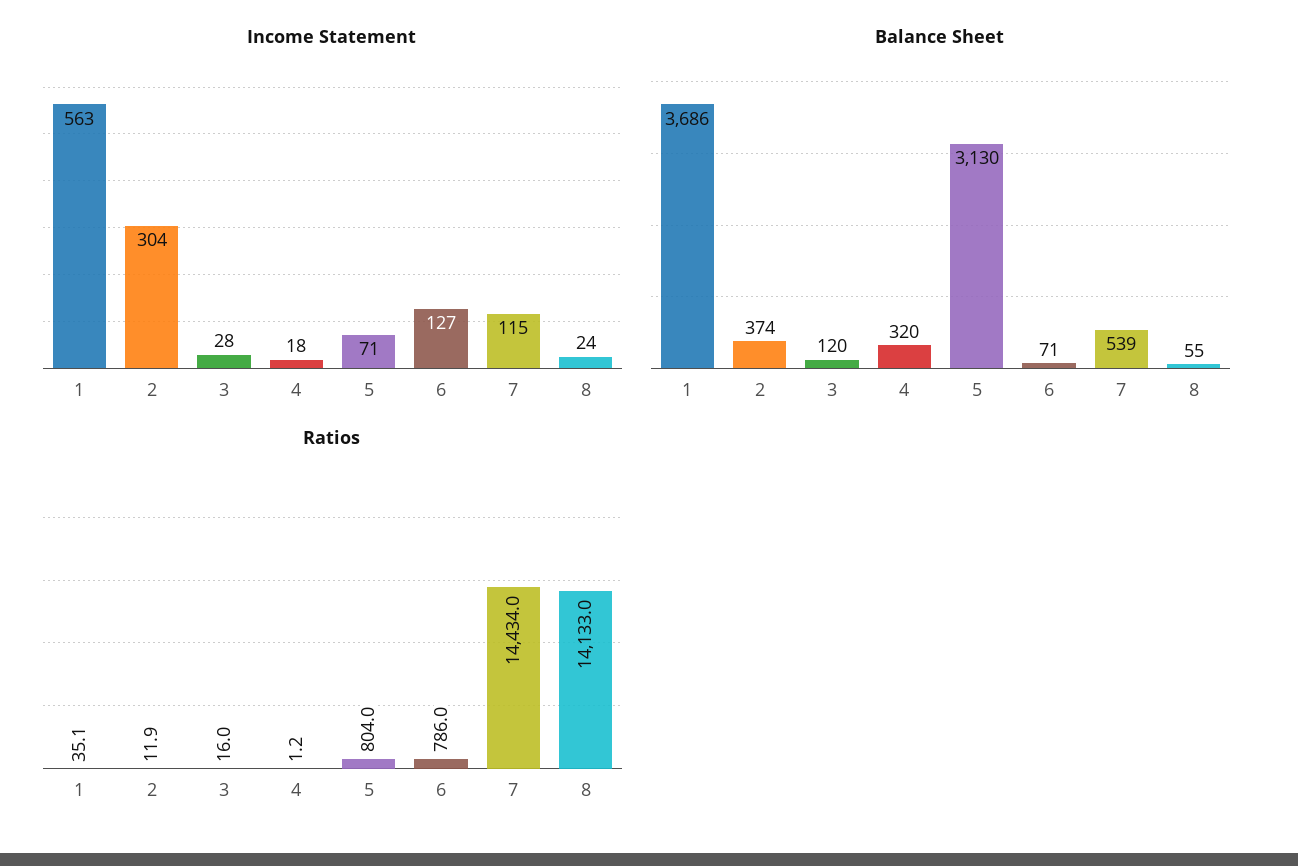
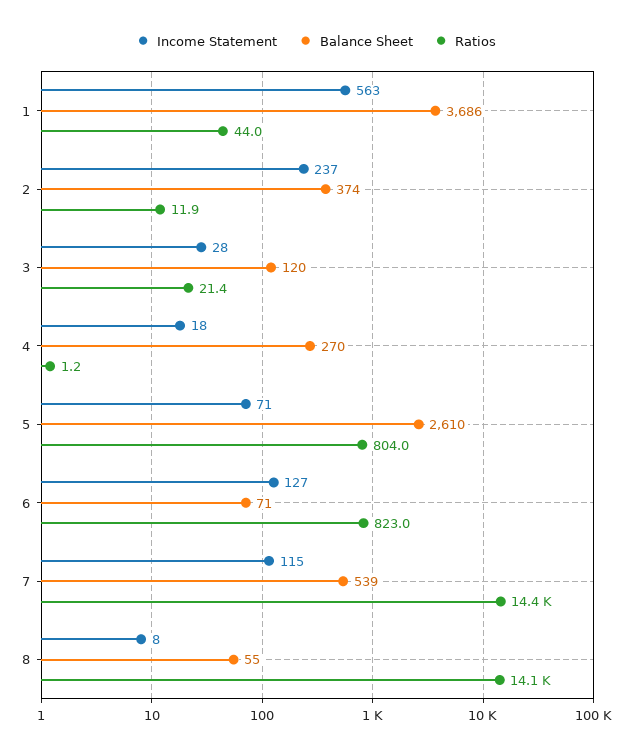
  {
    "Income Statement": {
      "1": 563,
-     "2": 304,
+     "2": 237,
      "3": 28,
      "4": 18,
      "5": 71,
      "6": 127,
      "7": 115,
-     "8": 24
+     "8": 8
    },
    "Balance Sheet": {
      "1": 3686,
      "2": 374,
      "3": 120,
-     "4": 320,
+     "4": 270,
-     "5": 3130,
+     "5": 2610,
      "6": 71,
      "7": 539,
      "8": 55
    },
    "Ratios": {
-     "1": 35.1,
+     "1": 44,
      "2": 11.9,
-     "3": 16,
+     "3": 21.4,
      "4": 1.2,
      "5": 804,
-     "6": 786,
+     "6": 823,
      "7": 14434,
      "8": 14133
    }
  }

